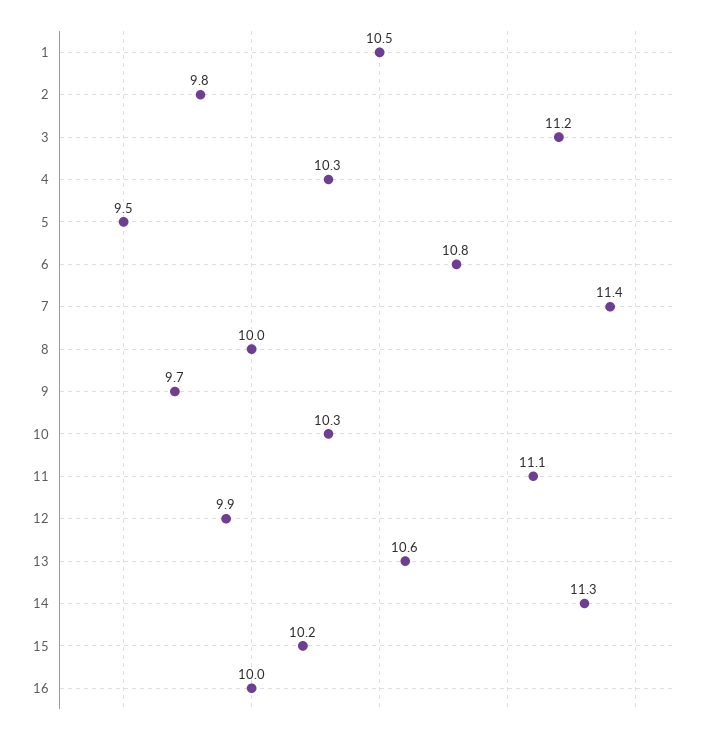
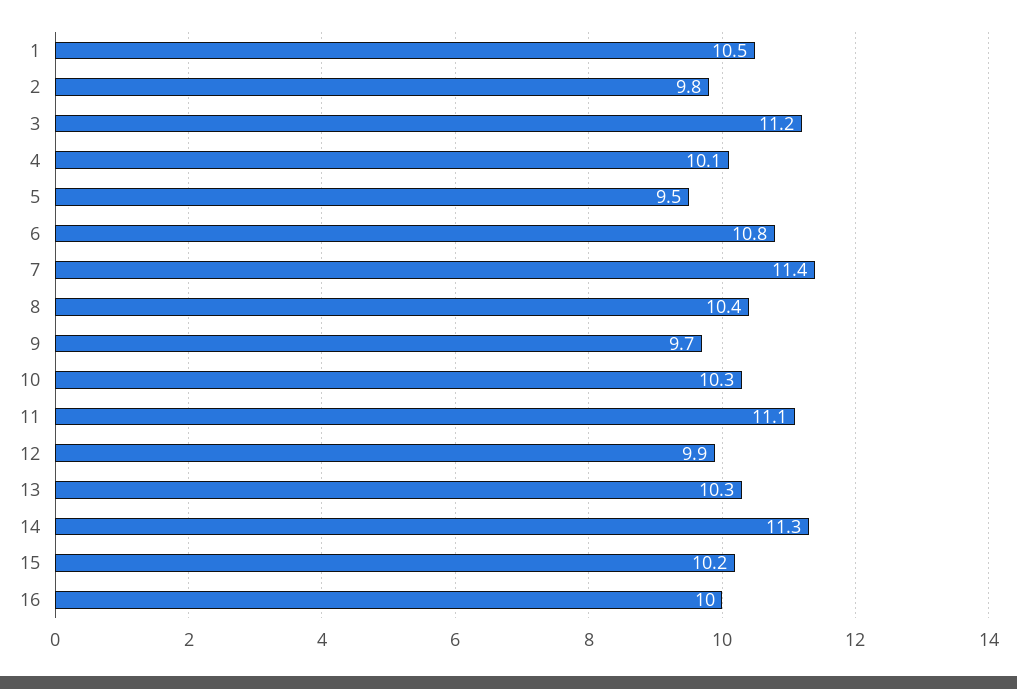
  {
    "1": 10.5,
    "2": 9.8,
    "3": 11.2,
-   "4": 10.3,
+   "4": 10.1,
    "5": 9.5,
    "6": 10.8,
    "7": 11.4,
-   "8": 10,
+   "8": 10.4,
    "9": 9.7,
    "10": 10.3,
    "11": 11.1,
    "12": 9.9,
-   "13": 10.6,
+   "13": 10.3,
    "14": 11.3,
    "15": 10.2,
    "16": 10
  }

